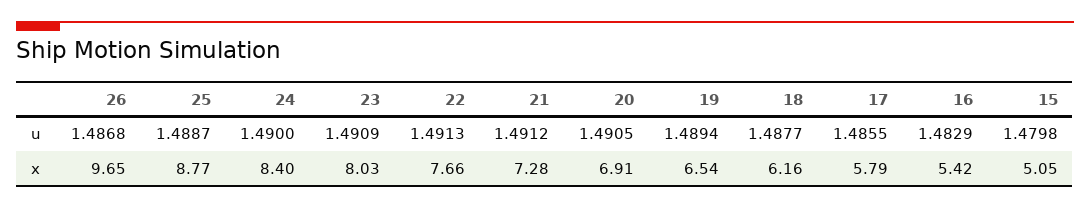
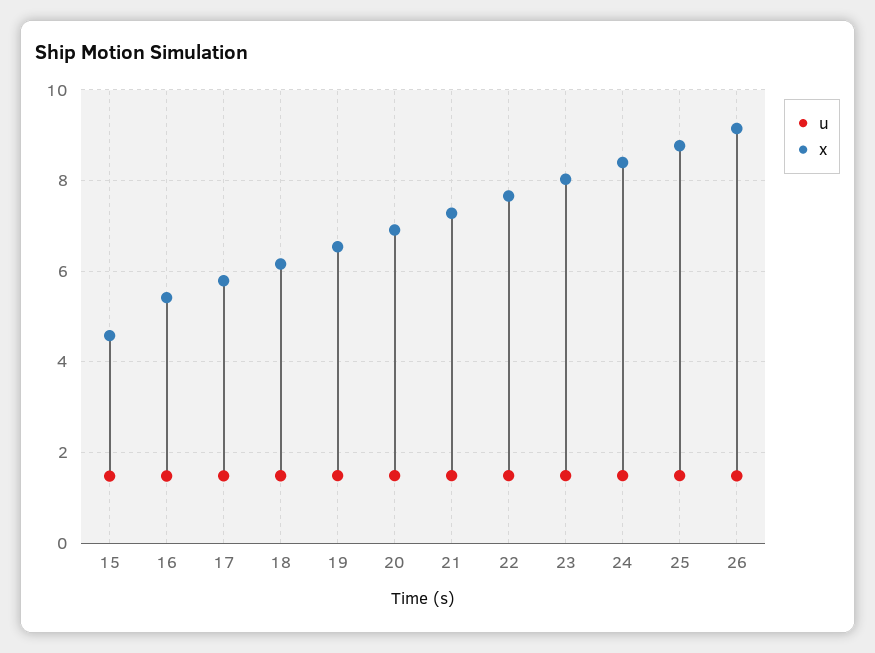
  {
    "u": {
      "26": 1.4868,
      "25": 1.4887,
      "24": 1.49,
      "23": 1.4909,
      "22": 1.4913,
      "21": 1.4912,
      "20": 1.4905,
      "19": 1.4894,
      "18": 1.4877,
      "17": 1.4855,
      "16": 1.4829,
      "15": 1.4798
    },
    "x": {
-     "26": 9.65,
+     "26": 9.2,
      "25": 8.77,
      "24": 8.4,
      "23": 8.03,
      "22": 7.66,
      "21": 7.28,
      "20": 6.91,
      "19": 6.54,
      "18": 6.16,
      "17": 5.79,
      "16": 5.42,
-     "15": 5.05
+     "15": 4.6
    }
  }

